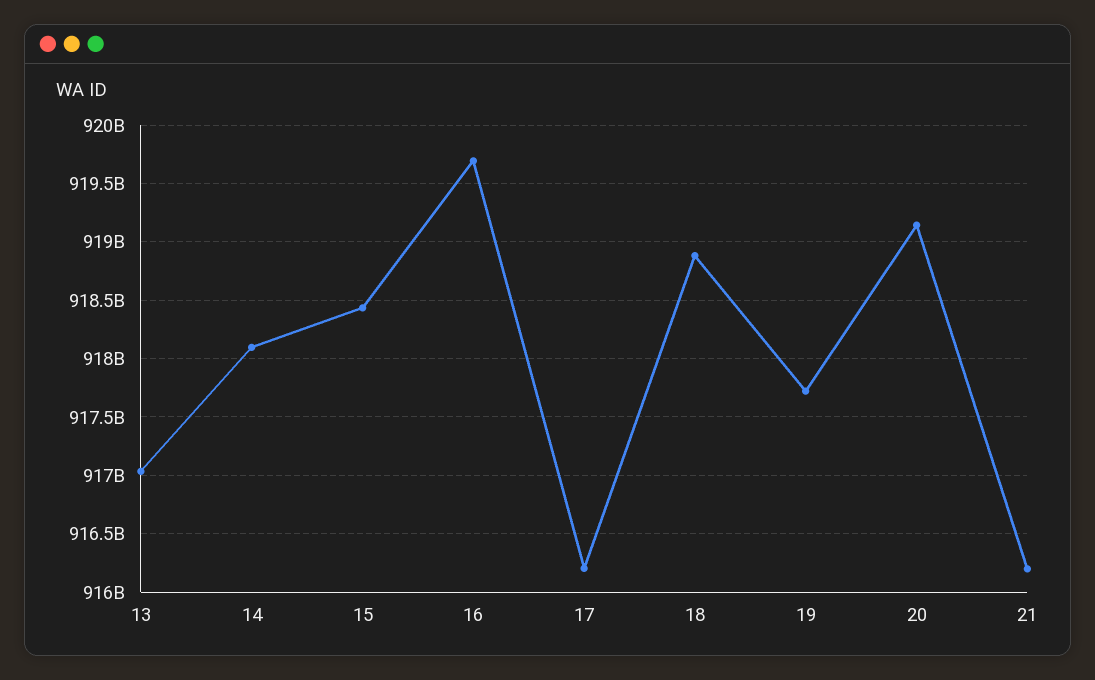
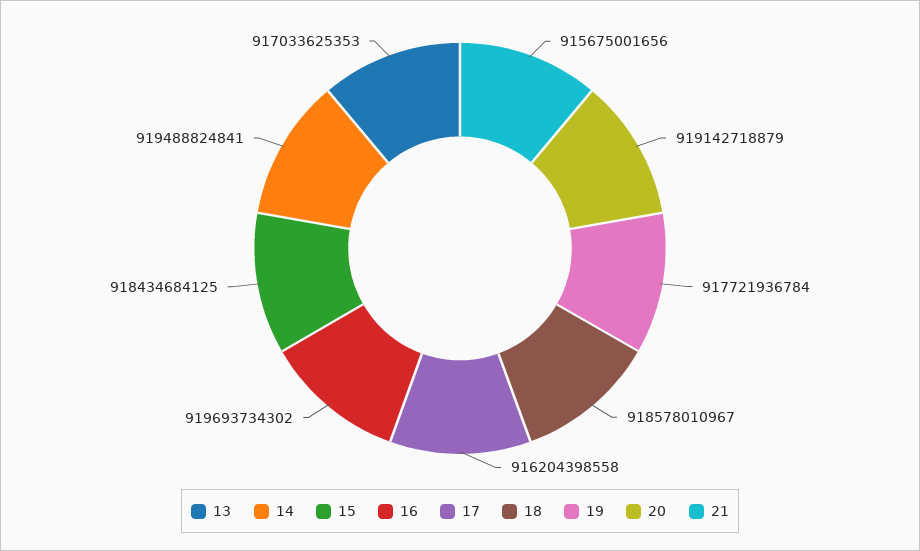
  {
    "13": 917033625353,
-   "14": 918100000000,
+   "14": 919488824841,
    "15": 918434684125,
    "16": 919693734302,
    "17": 916204398558,
-   "18": 918900000000,
+   "18": 918578010967,
    "19": 917721936784,
    "20": 919142718879,
-   "21": 916200000000
+   "21": 915675001656
  }

